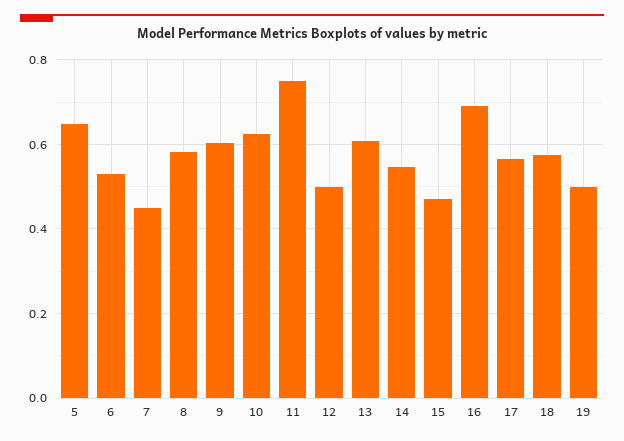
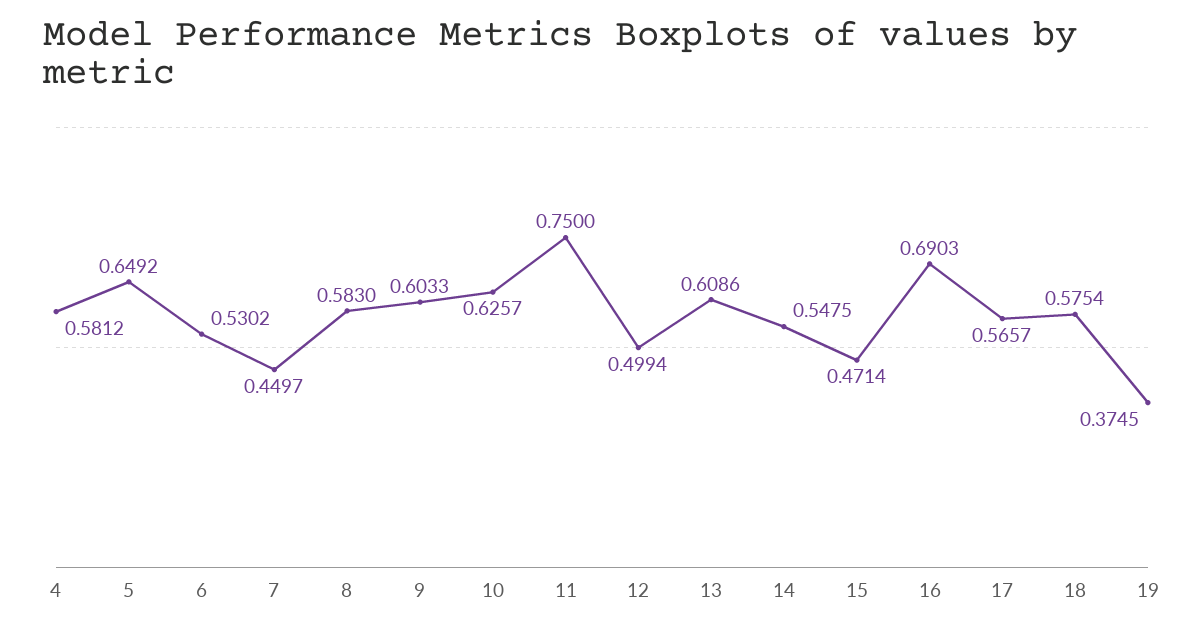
  {
    "5": 0.6492,
    "6": 0.5302,
    "7": 0.4497,
    "8": 0.583,
    "9": 0.6033,
    "10": 0.6257,
    "11": 0.75,
    "12": 0.4994,
    "13": 0.6086,
    "14": 0.5475,
    "15": 0.4714,
    "16": 0.6903,
    "17": 0.5657,
    "18": 0.5754,
-   "19": 0.5
+   "19": 0.3745,
+   "4": 0.5812
  }

